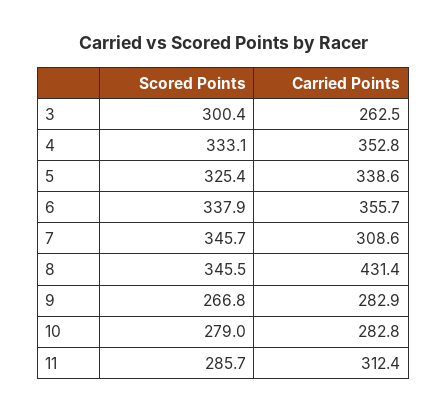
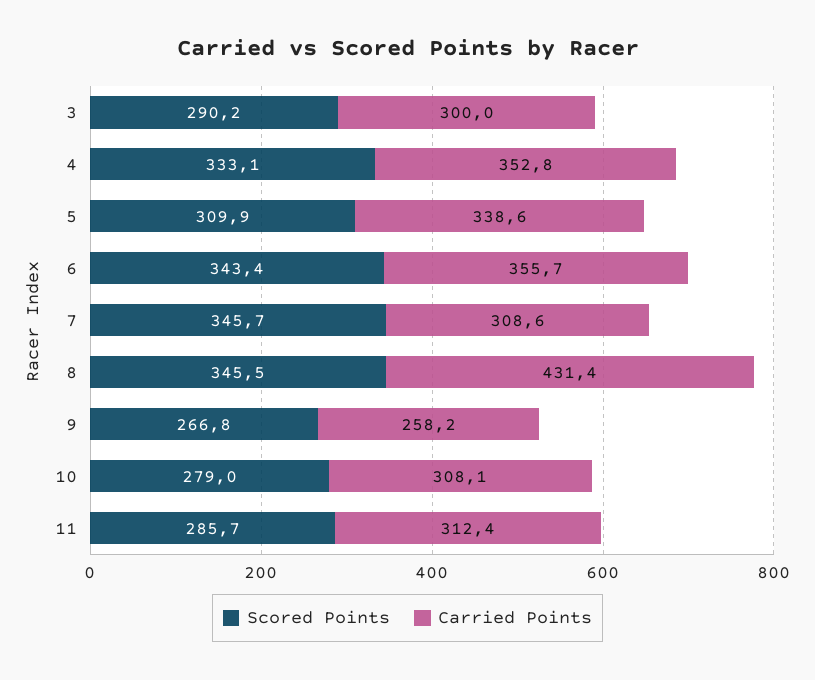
  {
    "Scored Points": {
-     "3": 300.4,
+     "3": 290.2,
      "4": 333.1,
-     "5": 325.4,
+     "5": 309.9,
-     "6": 337.9,
+     "6": 343.4,
      "7": 345.7,
      "8": 345.5,
      "9": 266.8,
      "10": 279,
      "11": 285.7
    },
    "Carried Points": {
-     "3": 262.5,
+     "3": 300,
      "4": 352.8,
      "5": 338.6,
      "6": 355.7,
      "7": 308.6,
      "8": 431.4,
-     "9": 282.9,
+     "9": 258.2,
-     "10": 282.8,
+     "10": 308.1,
      "11": 312.4
    }
  }

